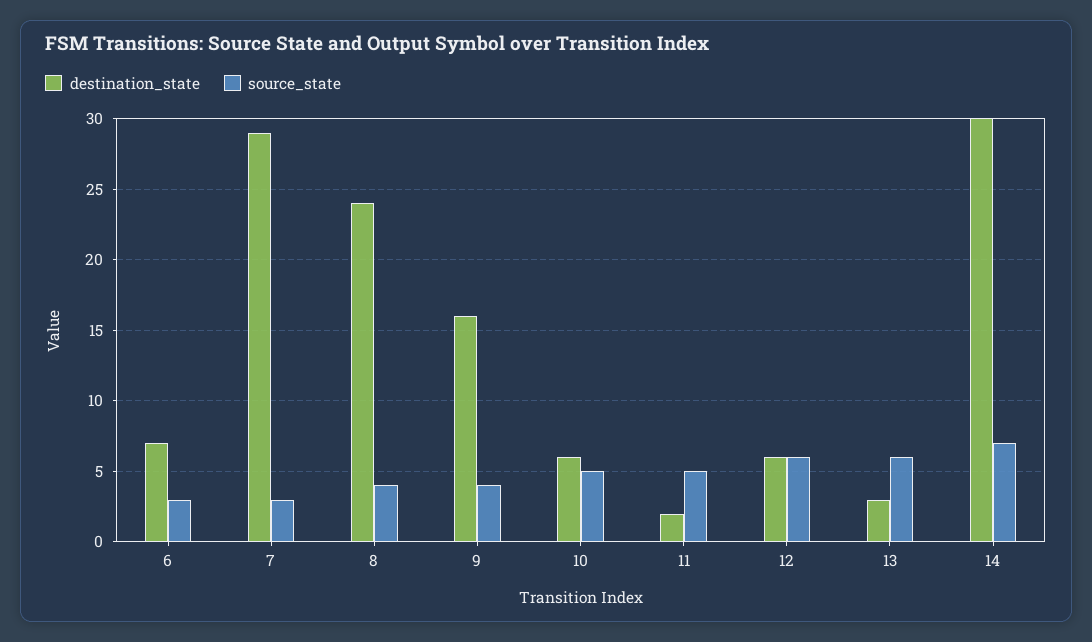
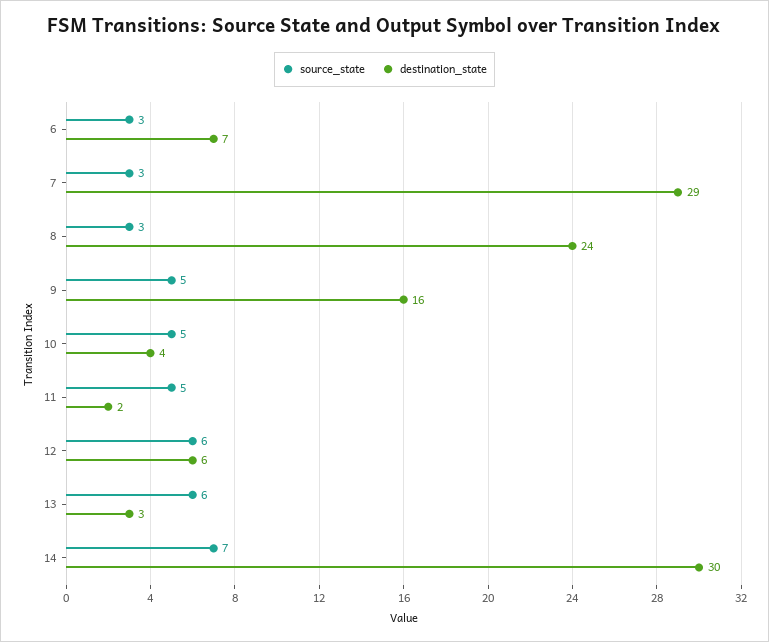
  {
    "destination_state": {
      "6": 7,
      "7": 29,
      "8": 24,
      "9": 16,
-     "10": 6,
+     "10": 4,
      "11": 2,
      "12": 6,
      "13": 3,
      "14": 30
    },
    "source_state": {
      "6": 3,
      "7": 3,
-     "8": 4,
+     "8": 3,
-     "9": 4,
+     "9": 5,
      "10": 5,
      "11": 5,
      "12": 6,
      "13": 6,
      "14": 7
    }
  }

